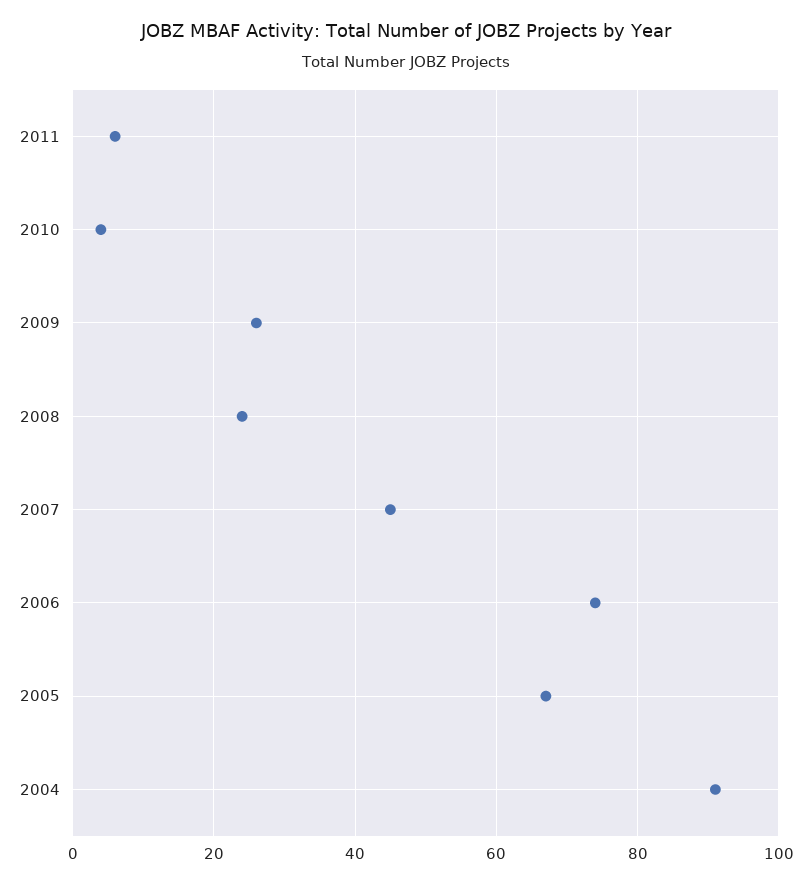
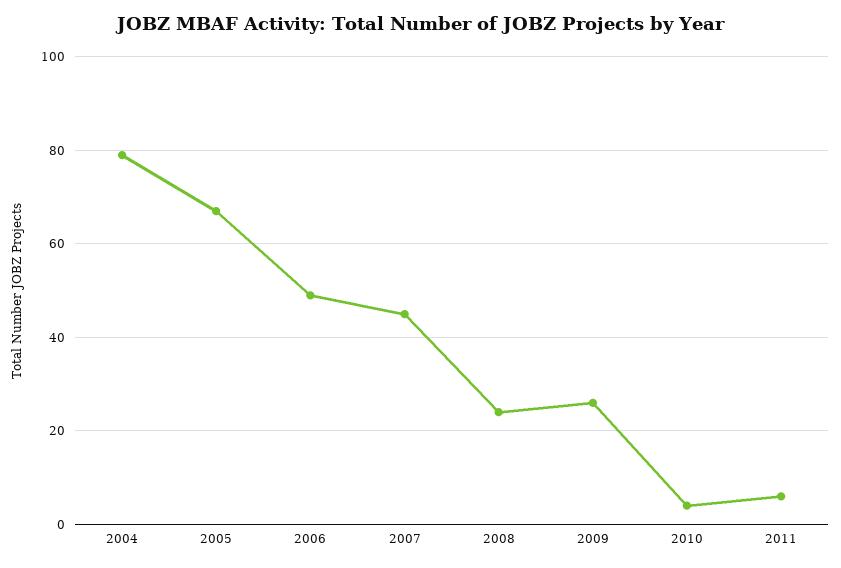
  {
    "2011": 5,
    "2010": 5,
    "2009": 25,
    "2008": 25,
    "2007": 45,
-   "2006": 75,
+   "2006": 50,
    "2005": 65,
-   "2004": 90
+   "2004": 80
  }

